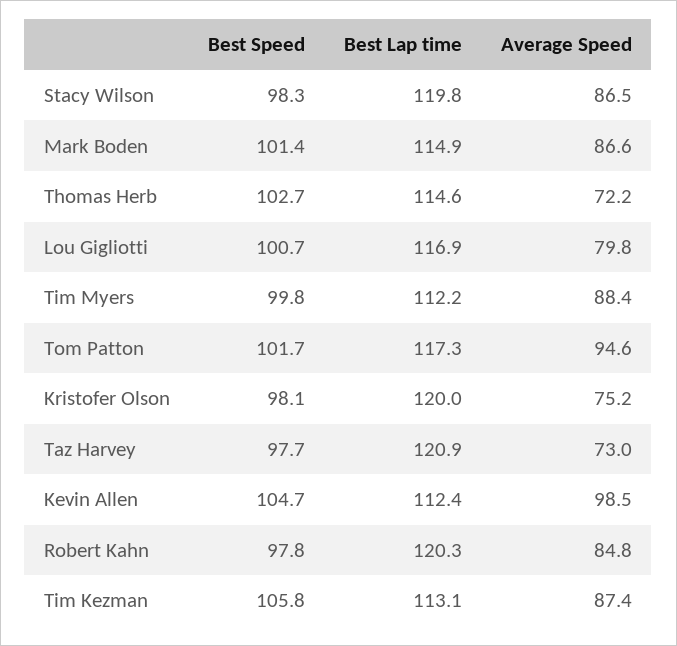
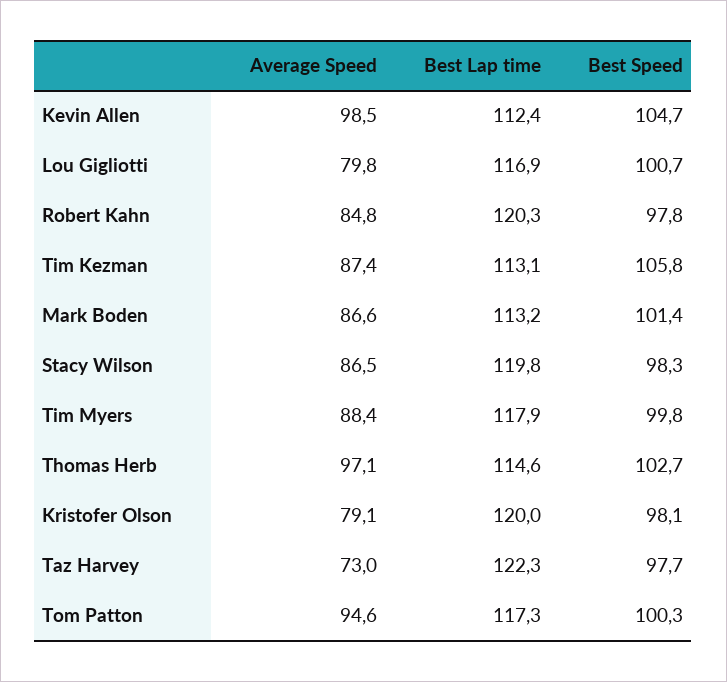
  {
    "Best Speed": {
      "Stacy Wilson": 98.3,
      "Mark Boden": 101.4,
      "Thomas Herb": 102.7,
      "Lou Gigliotti": 100.7,
      "Tim Myers": 99.8,
-     "Tom Patton": 101.7,
+     "Tom Patton": 100.3,
      "Kristofer Olson": 98.1,
      "Taz Harvey": 97.7,
      "Kevin Allen": 104.7,
      "Robert Kahn": 97.8,
      "Tim Kezman": 105.8
    },
    "Best Lap time": {
      "Stacy Wilson": 119.8,
-     "Mark Boden": 114.9,
+     "Mark Boden": 113.2,
      "Thomas Herb": 114.6,
      "Lou Gigliotti": 116.9,
-     "Tim Myers": 112.2,
+     "Tim Myers": 117.9,
      "Tom Patton": 117.3,
      "Kristofer Olson": 120,
-     "Taz Harvey": 120.9,
+     "Taz Harvey": 122.3,
      "Kevin Allen": 112.4,
      "Robert Kahn": 120.3,
      "Tim Kezman": 113.1
    },
    "Average Speed": {
      "Stacy Wilson": 86.5,
      "Mark Boden": 86.6,
-     "Thomas Herb": 72.2,
+     "Thomas Herb": 97.1,
      "Lou Gigliotti": 79.8,
      "Tim Myers": 88.4,
      "Tom Patton": 94.6,
-     "Kristofer Olson": 75.2,
+     "Kristofer Olson": 79.1,
      "Taz Harvey": 73,
      "Kevin Allen": 98.5,
      "Robert Kahn": 84.8,
      "Tim Kezman": 87.4
    }
  }

